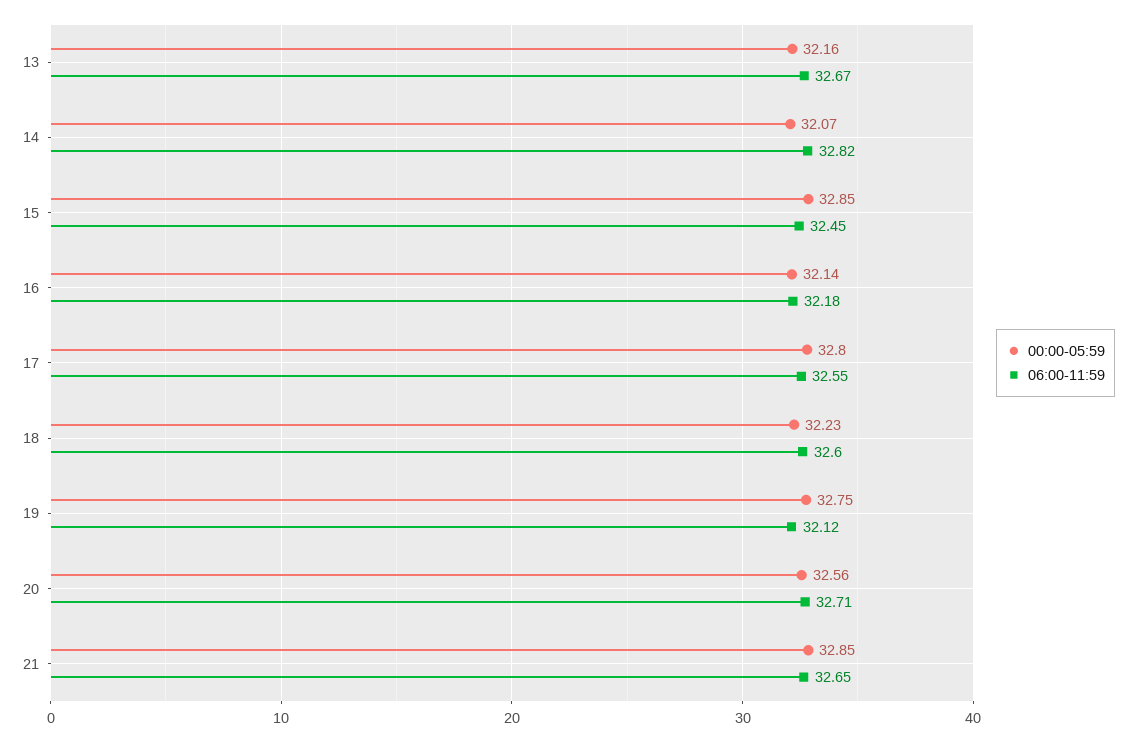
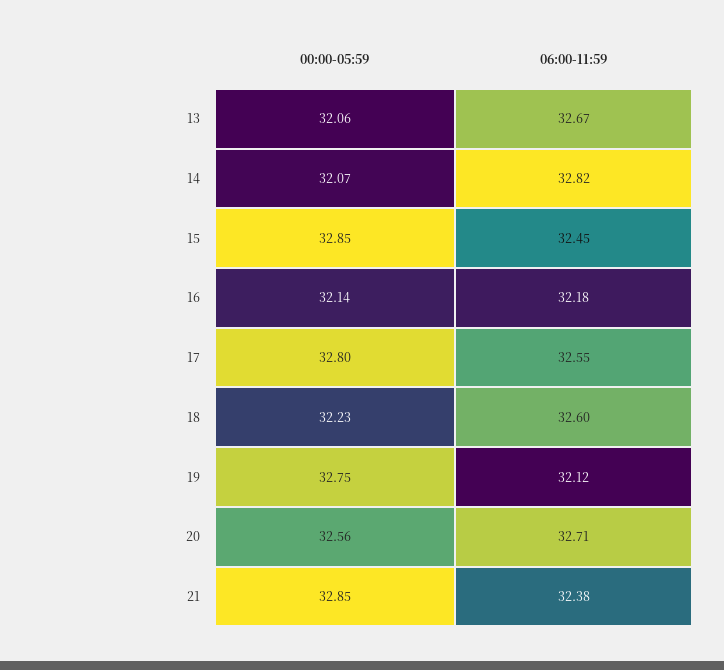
  {
    "00:00-05:59": {
-     "13": 32.16,
+     "13": 32.06,
      "14": 32.07,
      "15": 32.85,
      "16": 32.14,
      "17": 32.8,
      "18": 32.23,
      "19": 32.75,
      "20": 32.56,
      "21": 32.85
    },
    "06:00-11:59": {
      "13": 32.67,
      "14": 32.82,
      "15": 32.45,
      "16": 32.18,
      "17": 32.55,
      "18": 32.6,
      "19": 32.12,
      "20": 32.71,
-     "21": 32.65
+     "21": 32.38
    }
  }

